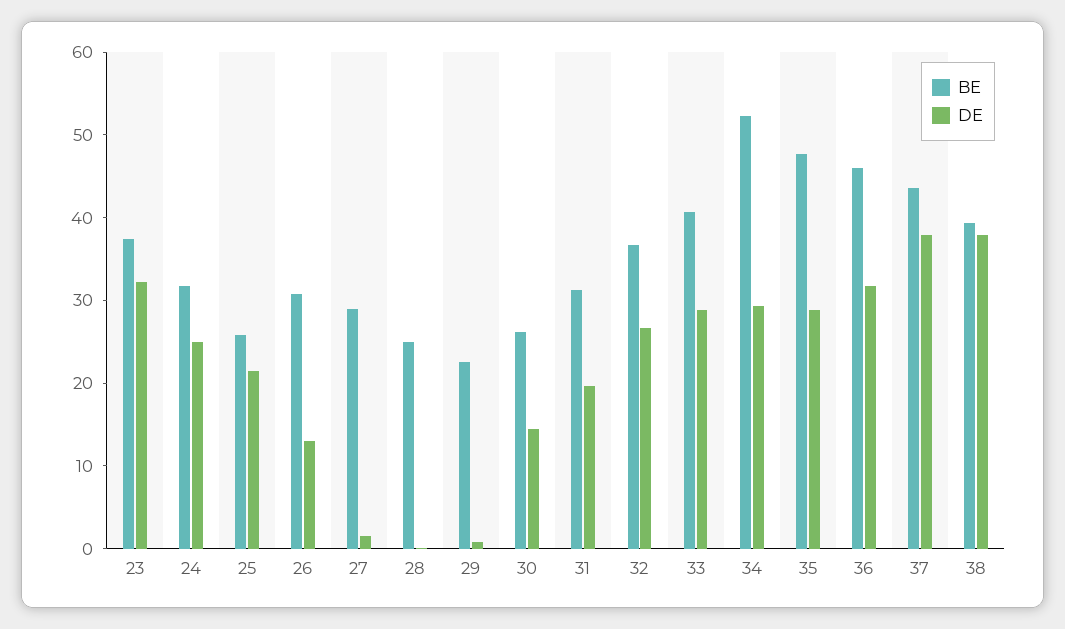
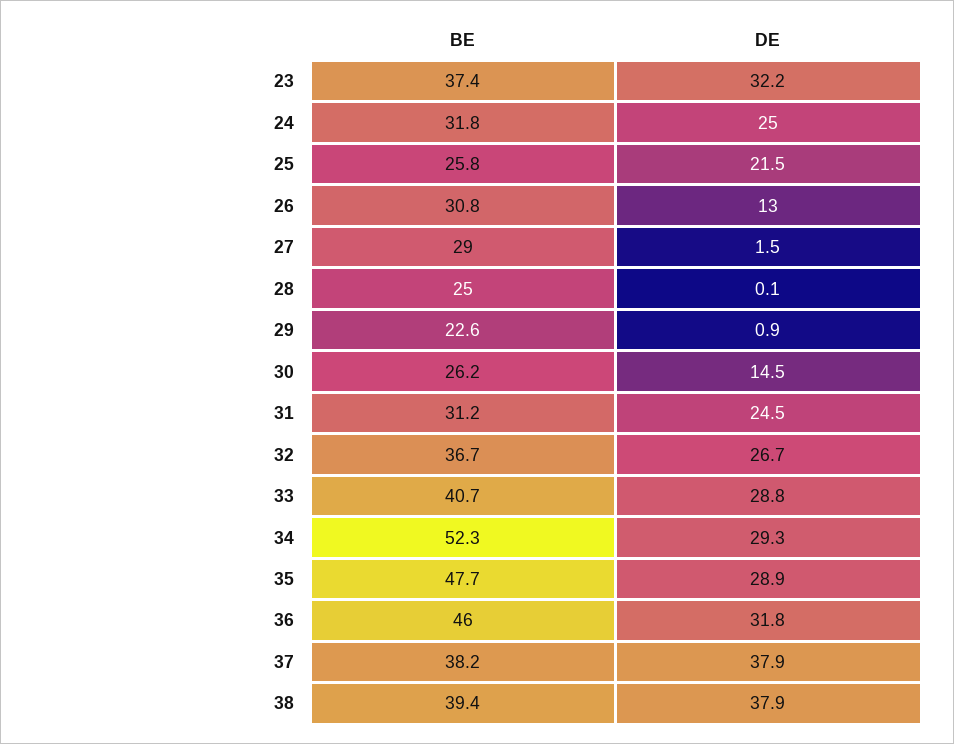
  {
    "BE": {
      "23": 37.4,
      "24": 31.8,
      "25": 25.8,
      "26": 30.8,
      "27": 29,
      "28": 25,
      "29": 22.6,
      "30": 26.2,
      "31": 31.2,
      "32": 36.7,
      "33": 40.7,
      "34": 52.3,
      "35": 47.7,
      "36": 46,
-     "37": 44,
+     "37": 38.2,
      "38": 39.4
    },
    "DE": {
      "23": 32.2,
      "24": 25,
      "25": 21.5,
      "26": 13,
      "27": 1.5,
      "28": 0.1,
      "29": 0.9,
      "30": 14.5,
-     "31": 20,
+     "31": 24.5,
      "32": 26.7,
      "33": 28.8,
      "34": 29.3,
      "35": 28.9,
      "36": 31.8,
      "37": 37.9,
      "38": 37.9
    }
  }

